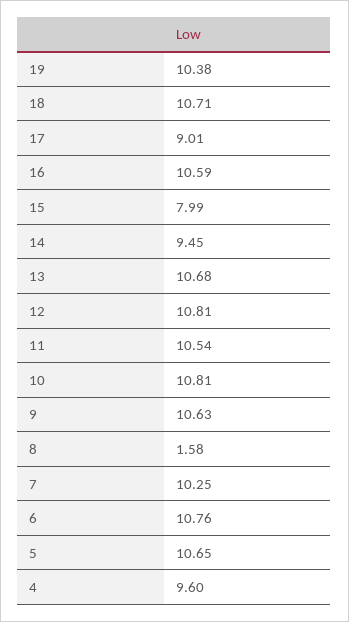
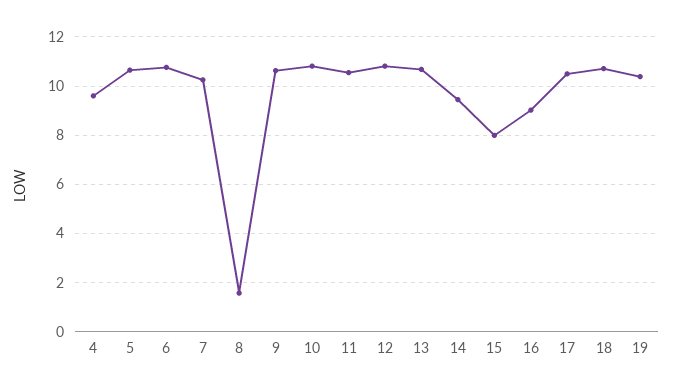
  {
    "19": 10.38,
    "18": 10.71,
-   "17": 9.01,
+   "17": 10.5,
-   "16": 10.59,
+   "16": 9,
    "15": 7.99,
    "14": 9.45,
    "13": 10.68,
    "12": 10.81,
    "11": 10.54,
    "10": 10.81,
    "9": 10.63,
    "8": 1.58,
    "7": 10.25,
    "6": 10.76,
    "5": 10.65,
    "4": 9.6
  }

